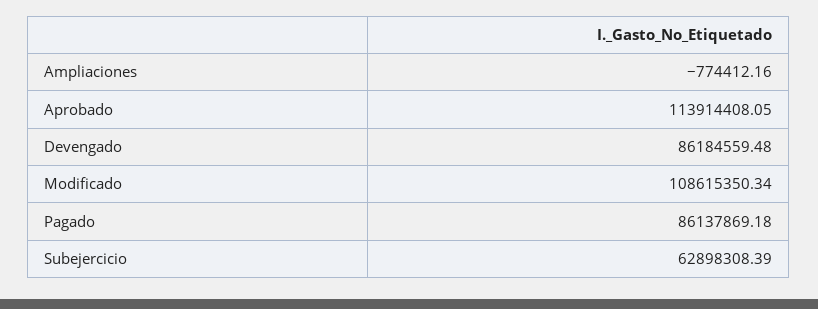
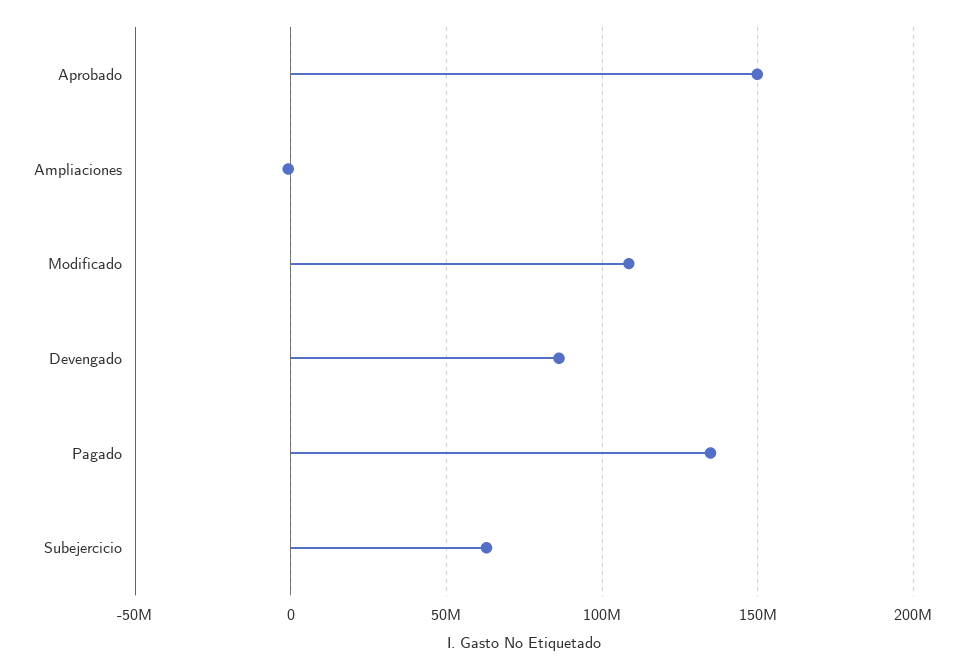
  {
    "Ampliaciones": -774412.16,
-   "Aprobado": 113914408.05,
+   "Aprobado": 150000000,
    "Devengado": 86184559.48,
    "Modificado": 108615350.34,
-   "Pagado": 86137869.18,
+   "Pagado": 135000000,
    "Subejercicio": 62898308.39
  }

